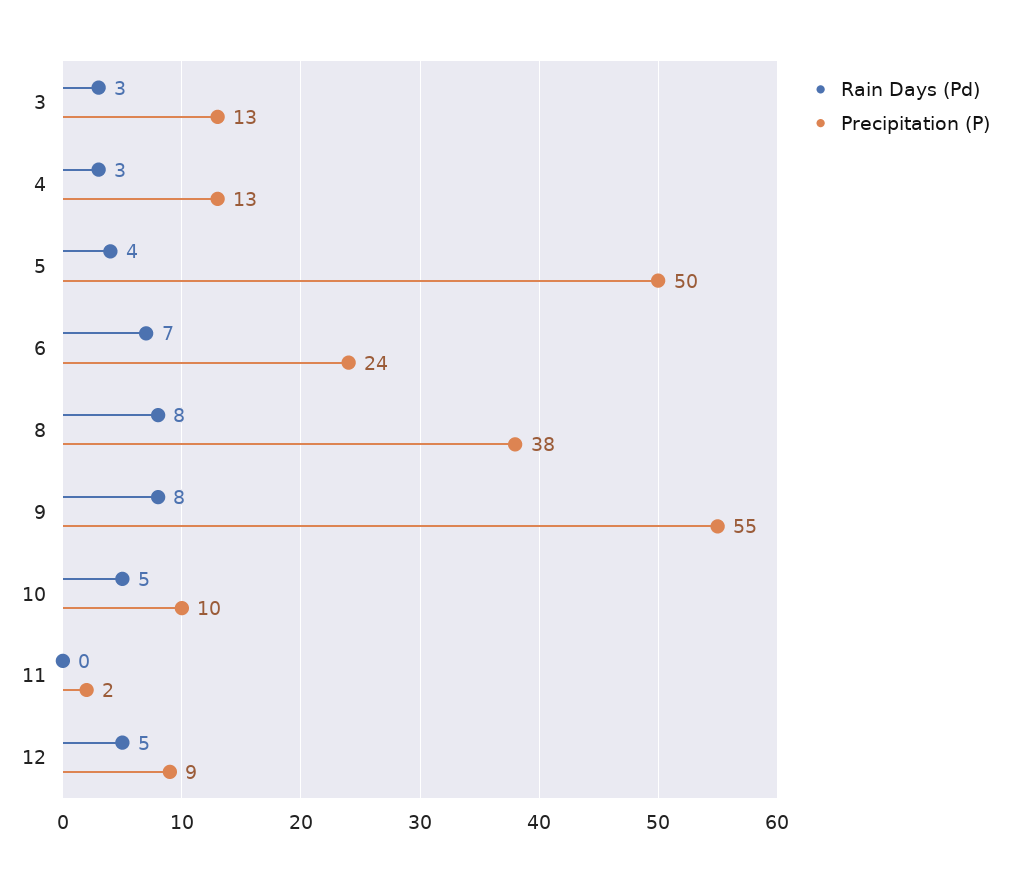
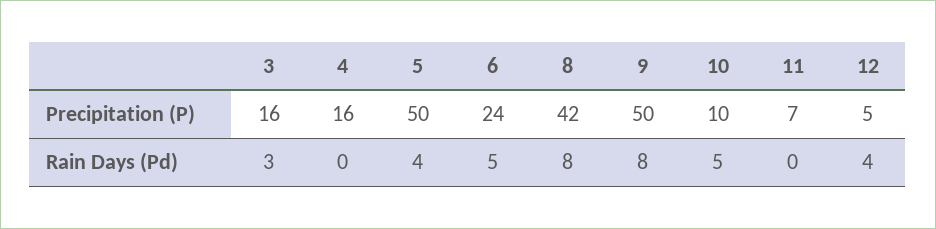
  {
    "Rain Days (Pd)": {
      "3": 3,
-     "4": 3,
+     "4": 0,
      "5": 4,
-     "6": 7,
+     "6": 5,
      "8": 8,
      "9": 8,
      "10": 5,
      "11": 0,
-     "12": 5
+     "12": 4
    },
    "Precipitation (P)": {
-     "3": 13,
+     "3": 16,
-     "4": 13,
+     "4": 16,
      "5": 50,
      "6": 24,
-     "8": 38,
+     "8": 42,
-     "9": 55,
+     "9": 50,
      "10": 10,
-     "11": 2,
+     "11": 7,
-     "12": 9
+     "12": 5
    }
  }

